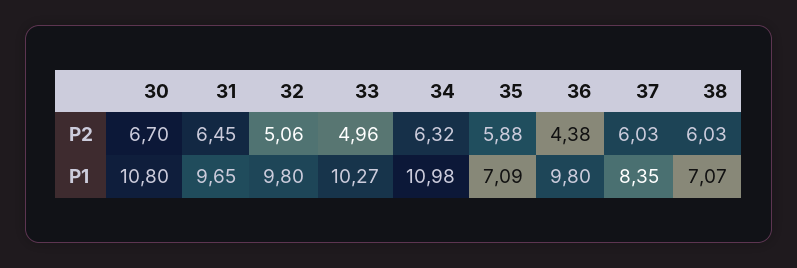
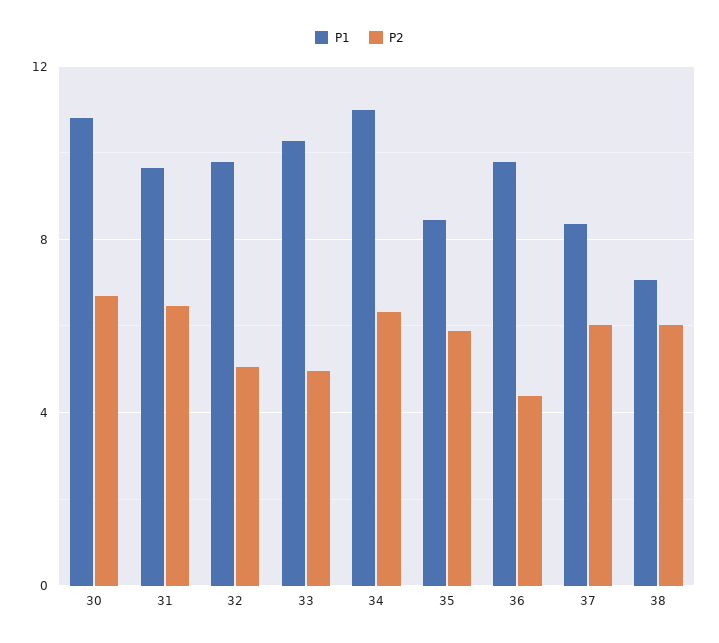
  {
    "P2": {
      "30": 6.7,
      "31": 6.45,
      "32": 5.06,
      "33": 4.96,
      "34": 6.32,
      "35": 5.88,
      "36": 4.38,
      "37": 6.03,
      "38": 6.03
    },
    "P1": {
      "30": 10.8,
      "31": 9.65,
      "32": 9.8,
      "33": 10.27,
      "34": 10.98,
-     "35": 7.09,
+     "35": 8.5,
      "36": 9.8,
      "37": 8.35,
      "38": 7.07
    }
  }

